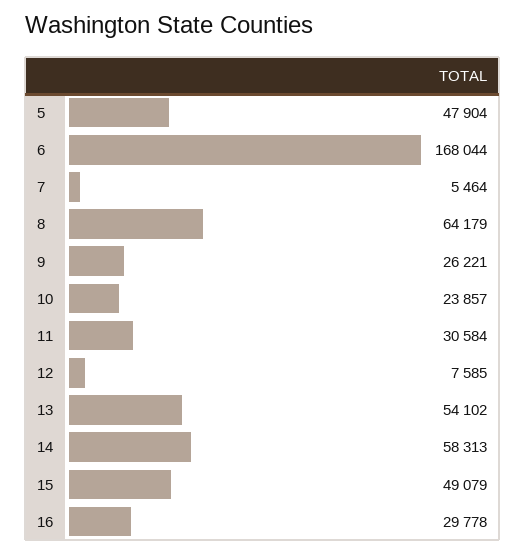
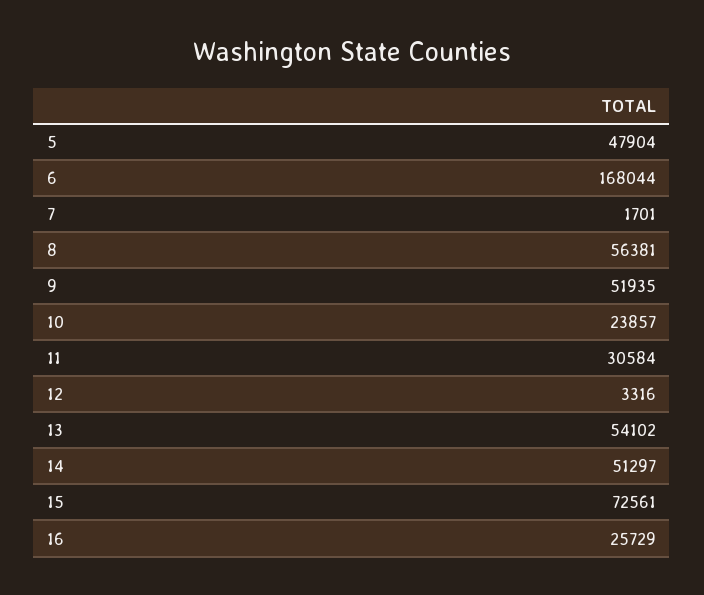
  {
    "5": 47904,
    "6": 168044,
-   "7": 5464,
+   "7": 1701,
-   "8": 64179,
+   "8": 56381,
-   "9": 26221,
+   "9": 51935,
    "10": 23857,
    "11": 30584,
-   "12": 7585,
+   "12": 3316,
    "13": 54102,
-   "14": 58313,
+   "14": 51297,
-   "15": 49079,
+   "15": 72561,
-   "16": 29778
+   "16": 25729
  }

